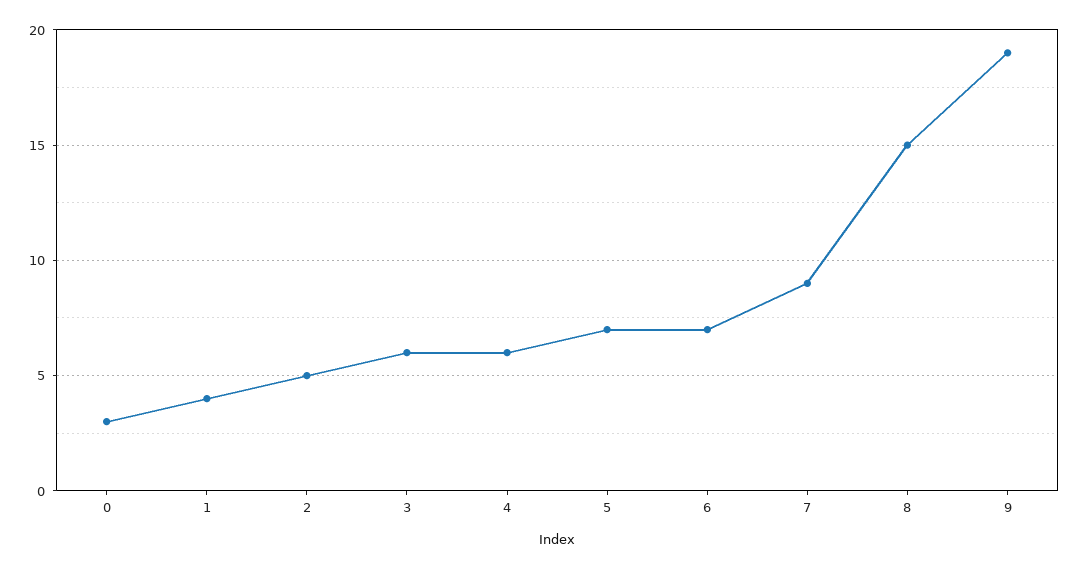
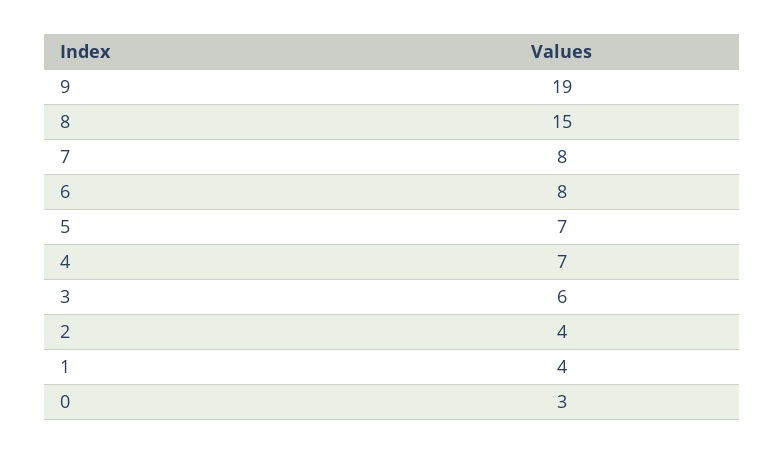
  {
    "0": 3,
    "1": 4,
-   "2": 5,
+   "2": 4,
    "3": 6,
-   "4": 6,
+   "4": 7,
    "5": 7,
-   "6": 7,
+   "6": 8,
-   "7": 9,
+   "7": 8,
    "8": 15,
    "9": 19
  }

